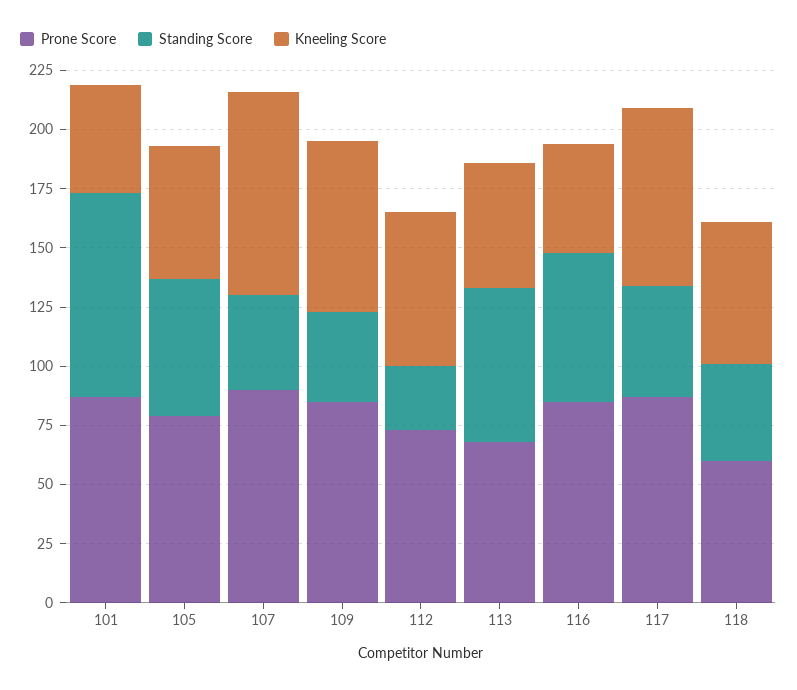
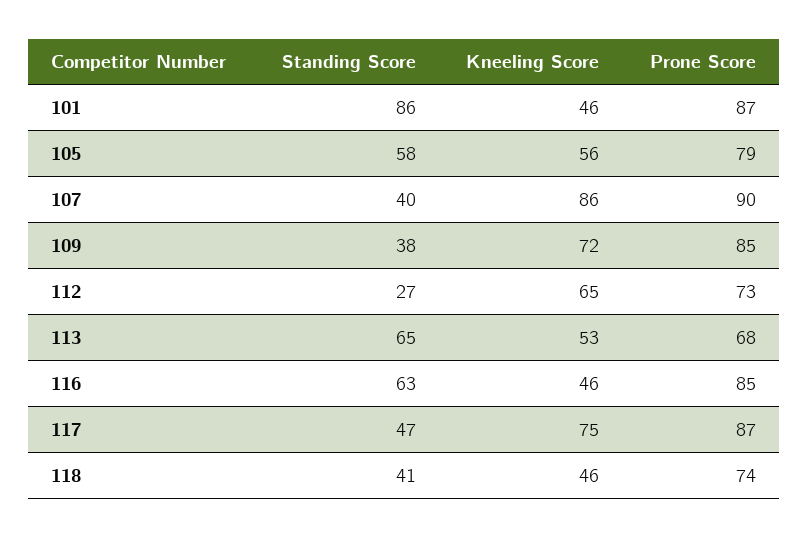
  {
    "Prone Score": {
      "101": 87,
      "105": 79,
      "107": 90,
      "109": 85,
      "112": 73,
      "113": 68,
      "116": 85,
      "117": 87,
-     "118": 60
+     "118": 74
    },
    "Standing Score": {
      "101": 86,
      "105": 58,
      "107": 40,
      "109": 38,
      "112": 27,
      "113": 65,
      "116": 63,
      "117": 47,
      "118": 41
    },
    "Kneeling Score": {
      "101": 46,
      "105": 56,
      "107": 86,
      "109": 72,
      "112": 65,
      "113": 53,
      "116": 46,
      "117": 75,
-     "118": 60
+     "118": 46
    }
  }

